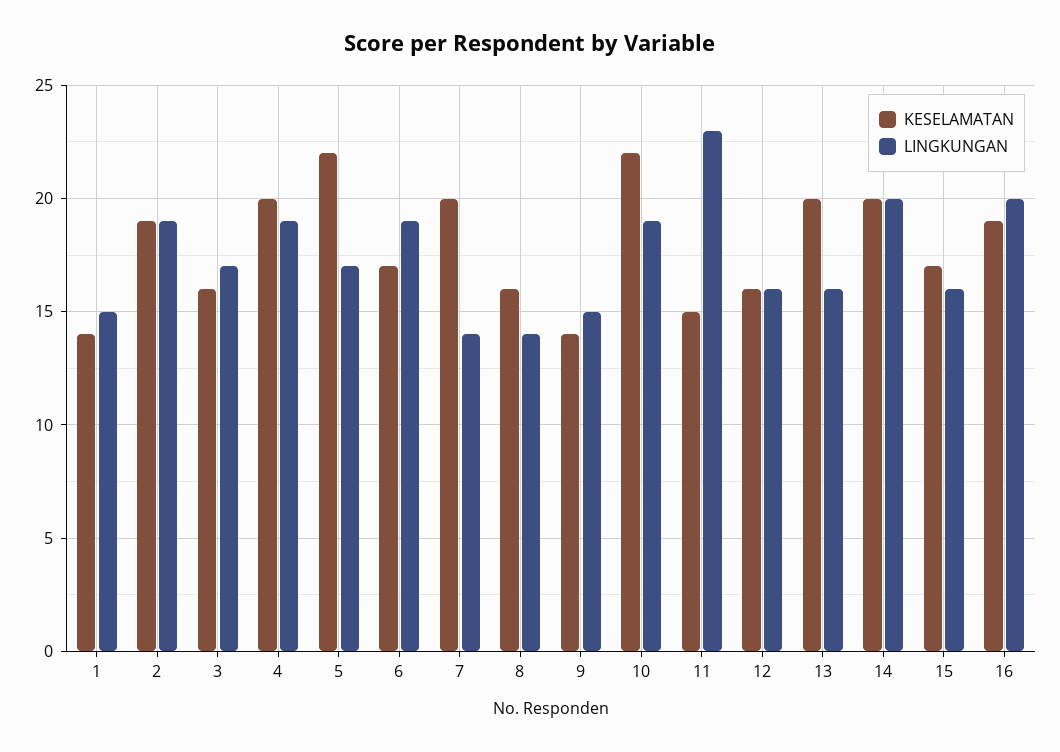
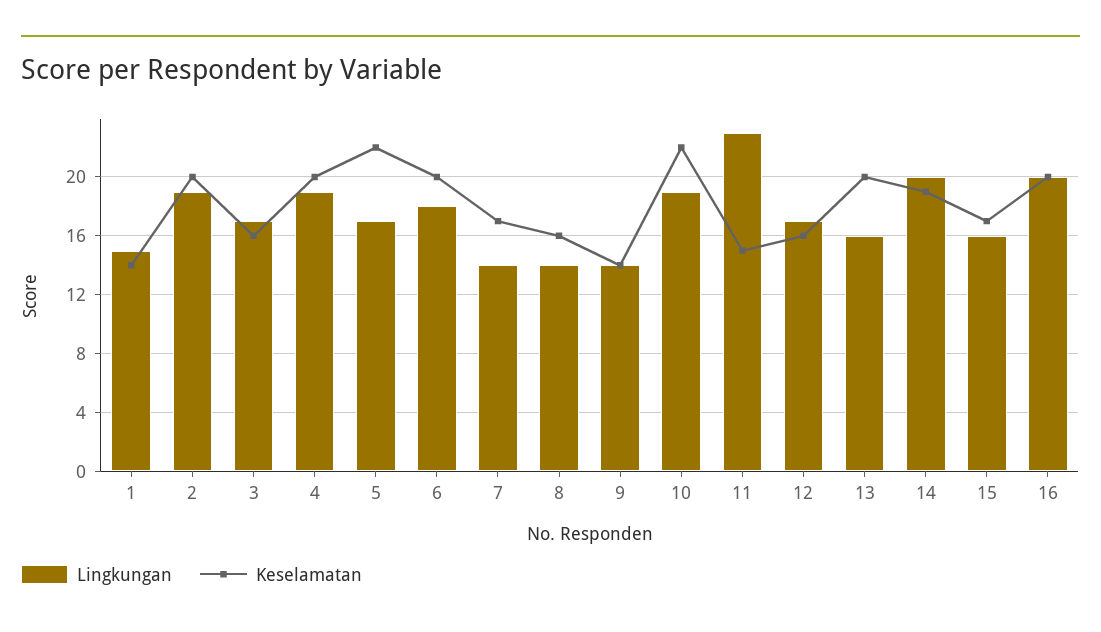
  {
    "KESELAMATAN": {
      "1": 14,
-     "2": 19,
+     "2": 20,
      "3": 16,
      "4": 20,
      "5": 22,
-     "6": 17,
+     "6": 20,
-     "7": 20,
+     "7": 17,
      "8": 16,
      "9": 14,
      "10": 22,
      "11": 15,
      "12": 16,
      "13": 20,
-     "14": 20,
+     "14": 19,
      "15": 17,
-     "16": 19
+     "16": 20
    },
    "LINGKUNGAN": {
      "1": 15,
      "2": 19,
      "3": 17,
      "4": 19,
      "5": 17,
-     "6": 19,
+     "6": 18,
      "7": 14,
      "8": 14,
-     "9": 15,
+     "9": 14,
      "10": 19,
      "11": 23,
-     "12": 16,
+     "12": 17,
      "13": 16,
      "14": 20,
      "15": 16,
      "16": 20
    }
  }

